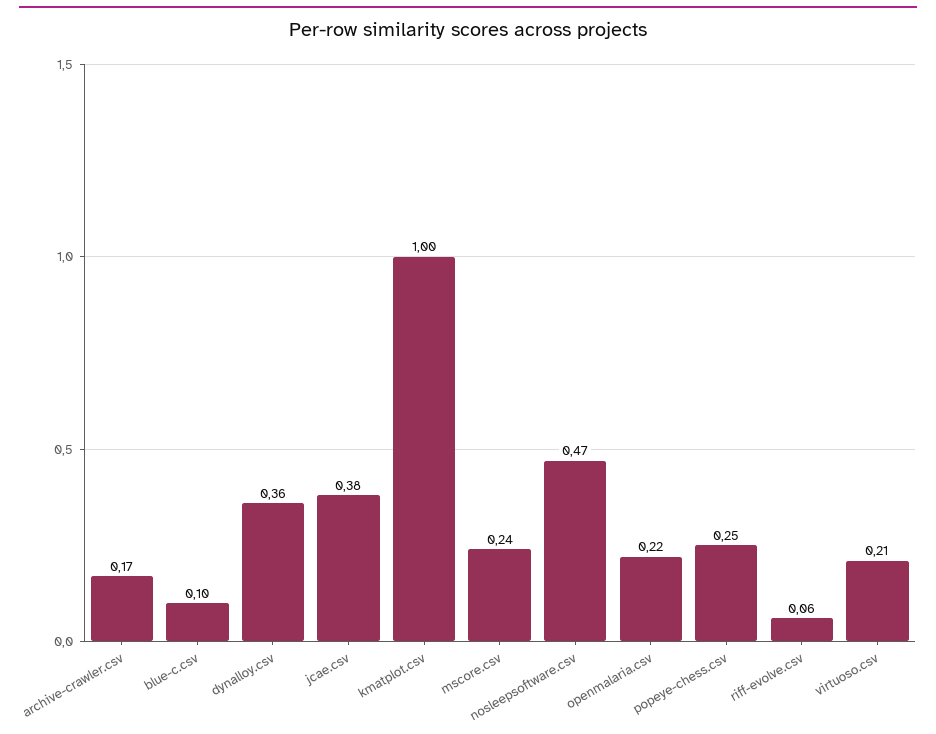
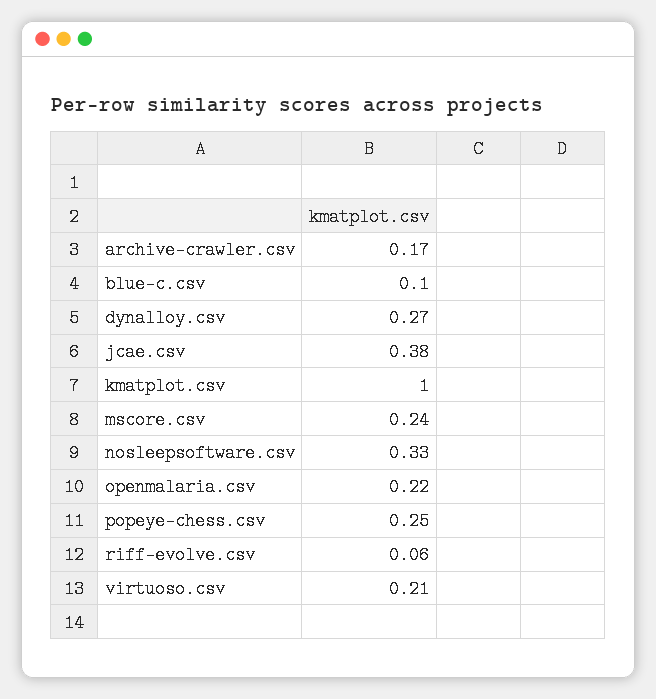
  {
    "archive-crawler.csv": 0.17,
    "blue-c.csv": 0.1,
-   "dynalloy.csv": 0.36,
+   "dynalloy.csv": 0.27,
    "jcae.csv": 0.38,
    "kmatplot.csv": 1,
    "mscore.csv": 0.24,
-   "nosleepsoftware.csv": 0.47,
+   "nosleepsoftware.csv": 0.33,
    "openmalaria.csv": 0.22,
    "popeye-chess.csv": 0.25,
    "riff-evolve.csv": 0.06,
    "virtuoso.csv": 0.21
  }

